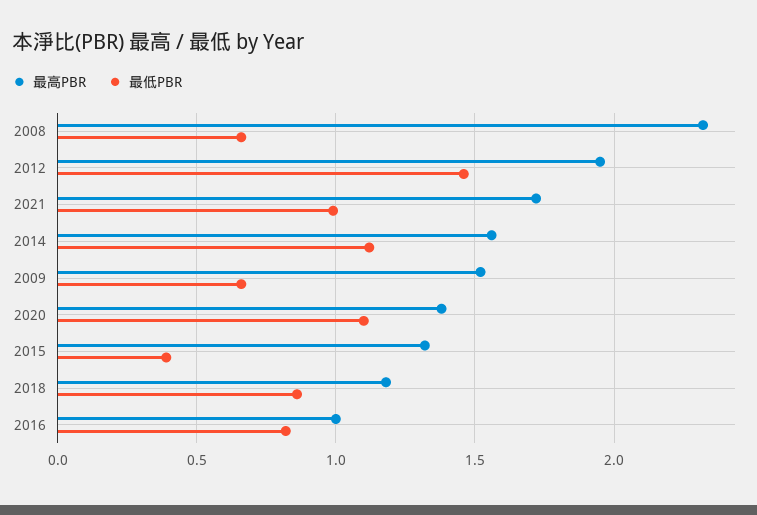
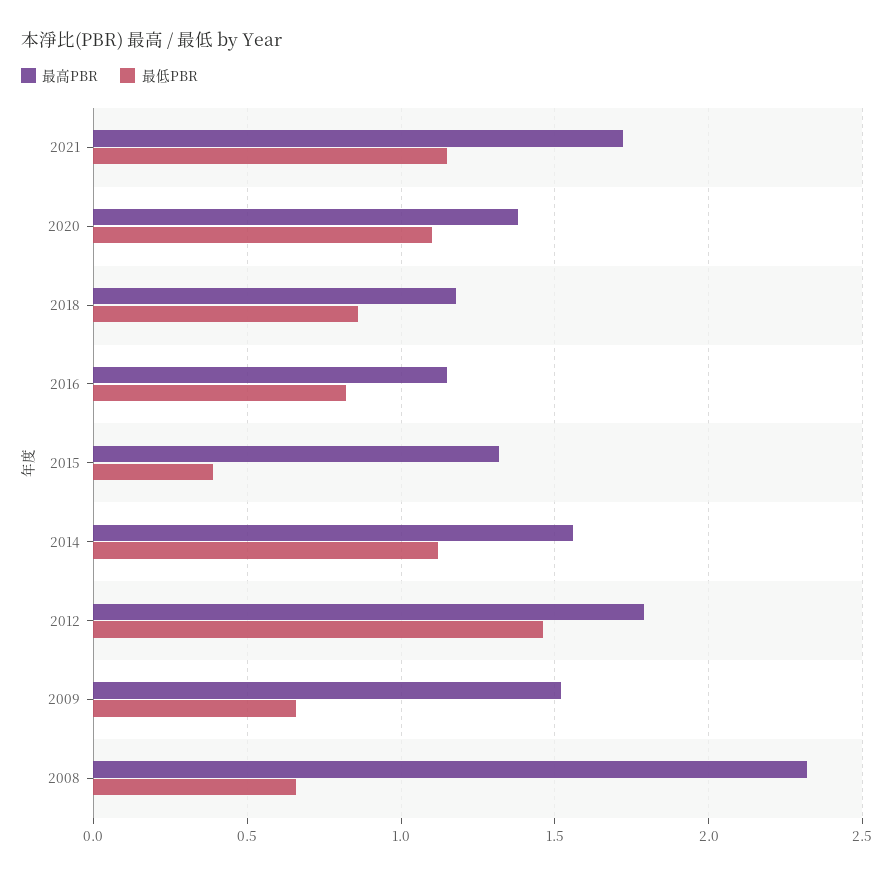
  {
    "最高PBR": {
      "2008": 2.3,
-     "2012": 1.95,
+     "2012": 1.8,
      "2021": 1.7,
      "2014": 1.55,
      "2009": 1.5,
      "2020": 1.4,
      "2015": 1.3,
      "2018": 1.2,
-     "2016": 1
+     "2016": 1.15
    },
    "最低PBR": {
      "2008": 0.65,
      "2012": 1.45,
-     "2021": 1,
+     "2021": 1.15,
      "2014": 1.1,
      "2009": 0.65,
      "2020": 1.1,
      "2015": 0.4,
      "2018": 0.85,
      "2016": 0.8
    }
  }

